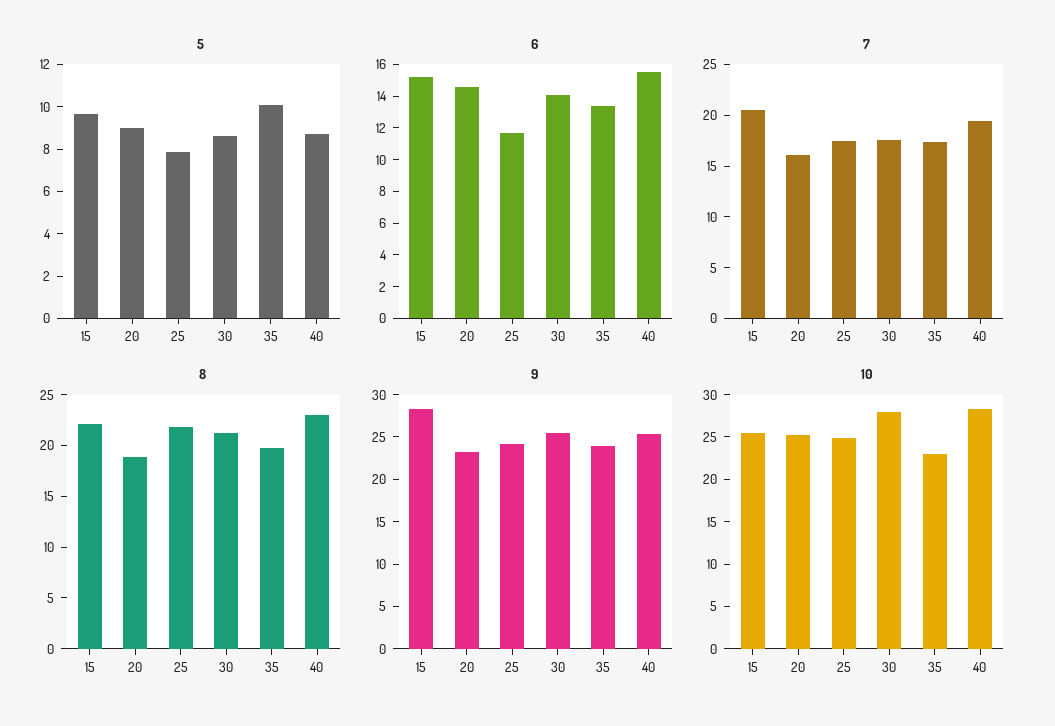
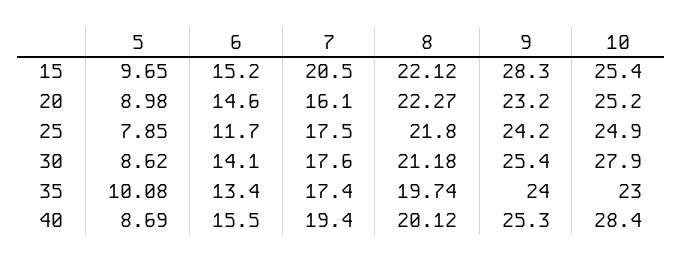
  {
    "5": {
      "15": 9.65,
      "20": 8.98,
      "25": 7.85,
      "30": 8.62,
      "35": 10.08,
      "40": 8.69
    },
    "6": {
      "15": 15.2,
      "20": 14.6,
      "25": 11.7,
      "30": 14.1,
      "35": 13.4,
      "40": 15.5
    },
    "7": {
      "15": 20.5,
      "20": 16.1,
      "25": 17.5,
      "30": 17.6,
      "35": 17.4,
      "40": 19.4
    },
    "8": {
      "15": 22.12,
-     "20": 19,
+     "20": 22.27,
      "25": 21.8,
      "30": 21.18,
      "35": 19.74,
-     "40": 23
+     "40": 20.12
    },
    "9": {
      "15": 28.3,
      "20": 23.2,
      "25": 24.2,
      "30": 25.4,
      "35": 24,
      "40": 25.3
    },
    "10": {
      "15": 25.4,
      "20": 25.2,
      "25": 24.9,
      "30": 27.9,
      "35": 23,
      "40": 28.4
    }
  }

